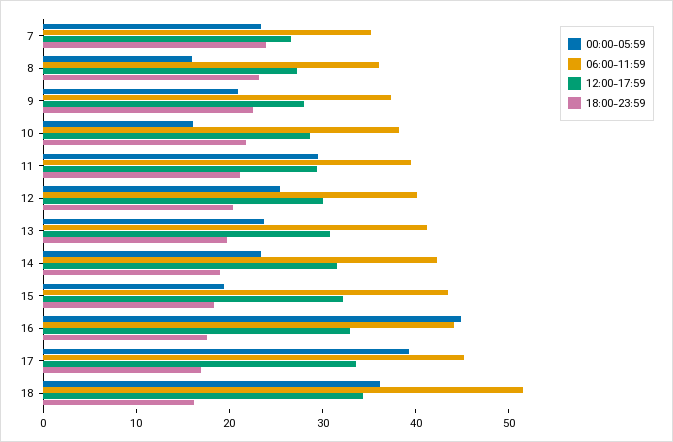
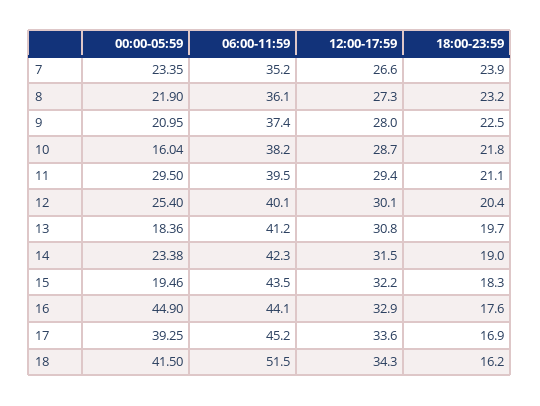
  {
    "00:00-05:59": {
      "7": 23.35,
-     "8": 16,
+     "8": 21.9,
      "9": 20.95,
      "10": 16.04,
      "11": 29.5,
      "12": 25.4,
-     "13": 24,
+     "13": 18.36,
      "14": 23.38,
      "15": 19.46,
      "16": 44.9,
      "17": 39.25,
-     "18": 36
+     "18": 41.5
    },
    "06:00-11:59": {
      "7": 35.2,
      "8": 36.1,
      "9": 37.4,
      "10": 38.2,
      "11": 39.5,
      "12": 40.1,
      "13": 41.2,
      "14": 42.3,
      "15": 43.5,
      "16": 44.1,
      "17": 45.2,
      "18": 51.5
    },
    "12:00-17:59": {
      "7": 26.6,
      "8": 27.3,
      "9": 28,
      "10": 28.7,
      "11": 29.4,
      "12": 30.1,
      "13": 30.8,
      "14": 31.5,
      "15": 32.2,
      "16": 32.9,
      "17": 33.6,
      "18": 34.3
    },
    "18:00-23:59": {
      "7": 23.9,
      "8": 23.2,
      "9": 22.5,
      "10": 21.8,
      "11": 21.1,
      "12": 20.4,
      "13": 19.7,
      "14": 19,
      "15": 18.3,
      "16": 17.6,
      "17": 16.9,
      "18": 16.2
    }
  }

